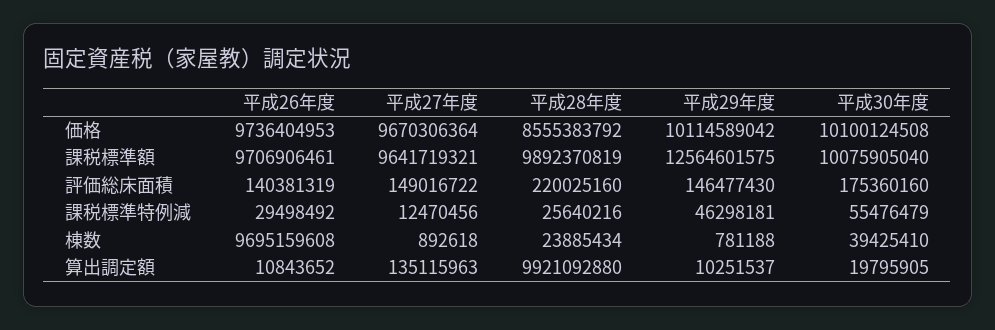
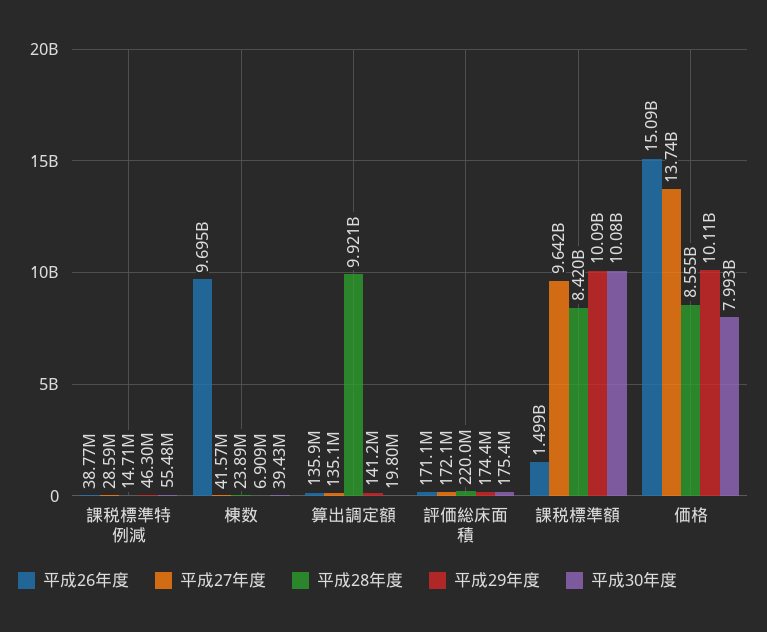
  {
    "平成26年度": {
-     "価格": 9736404953,
+     "価格": 15090000000,
-     "課税標準額": 9706906461,
+     "課税標準額": 1499000000,
-     "評価総床面積": 140381319,
+     "評価総床面積": 171100000,
-     "課税標準特例減": 29498492,
+     "課税標準特例減": 38770000,
      "棟数": 9695159608,
-     "算出調定額": 10843652
+     "算出調定額": 135900000
    },
    "平成27年度": {
-     "価格": 9670306364,
+     "価格": 13740000000,
      "課税標準額": 9641719321,
-     "評価総床面積": 149016722,
+     "評価総床面積": 172100000,
-     "課税標準特例減": 12470456,
+     "課税標準特例減": 28590000,
-     "棟数": 892618,
+     "棟数": 41570000,
      "算出調定額": 135115963
    },
    "平成28年度": {
      "価格": 8555383792,
-     "課税標準額": 9892370819,
+     "課税標準額": 8420000000,
      "評価総床面積": 220025160,
-     "課税標準特例減": 25640216,
+     "課税標準特例減": 14710000,
      "棟数": 23885434,
      "算出調定額": 9921092880
    },
    "平成29年度": {
      "価格": 10114589042,
-     "課税標準額": 12564601575,
+     "課税標準額": 10090000000,
-     "評価総床面積": 146477430,
+     "評価総床面積": 174400000,
      "課税標準特例減": 46298181,
-     "棟数": 781188,
+     "棟数": 6909000,
-     "算出調定額": 10251537
+     "算出調定額": 141200000
    },
    "平成30年度": {
-     "価格": 10100124508,
+     "価格": 7993000000,
      "課税標準額": 10075905040,
      "評価総床面積": 175360160,
      "課税標準特例減": 55476479,
      "棟数": 39425410,
      "算出調定額": 19795905
    }
  }

